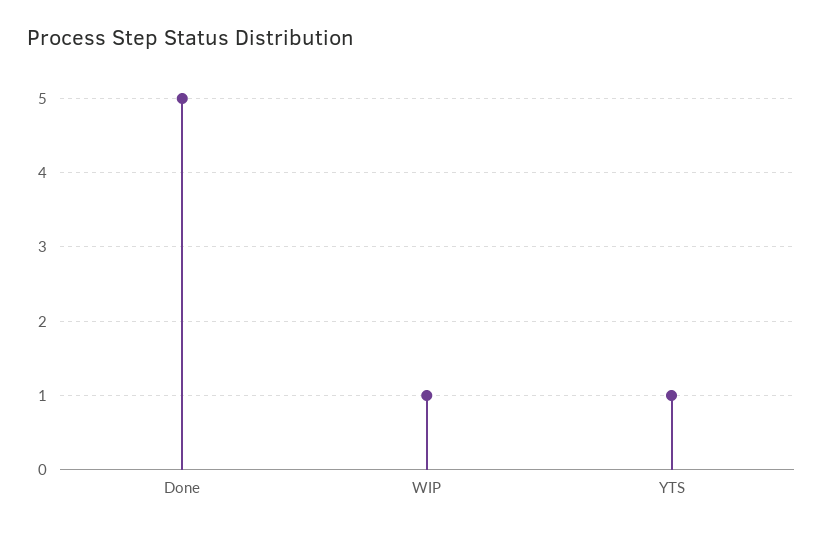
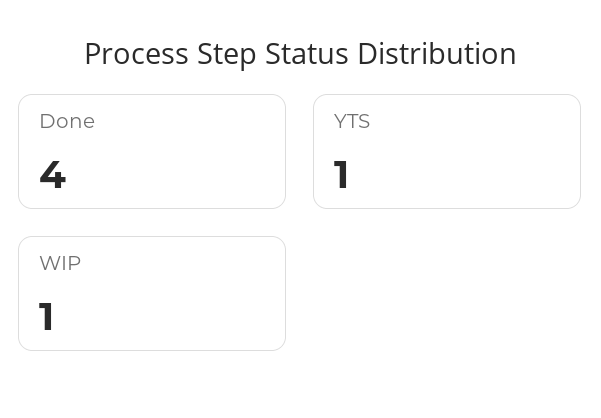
  {
-   "Done": 5,
+   "Done": 4,
    "WIP": 1,
    "YTS": 1
  }

